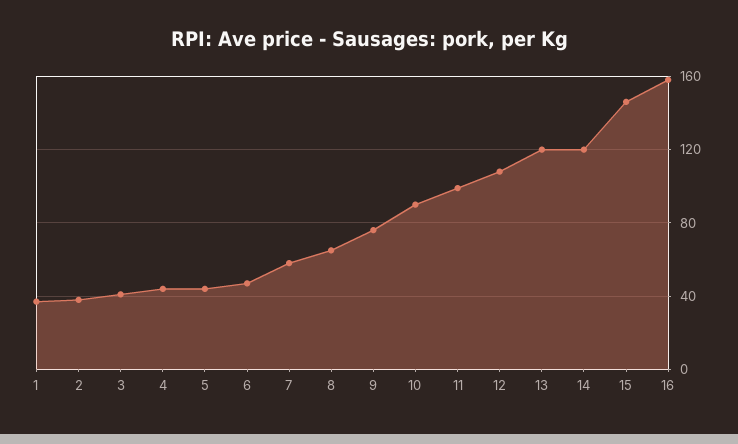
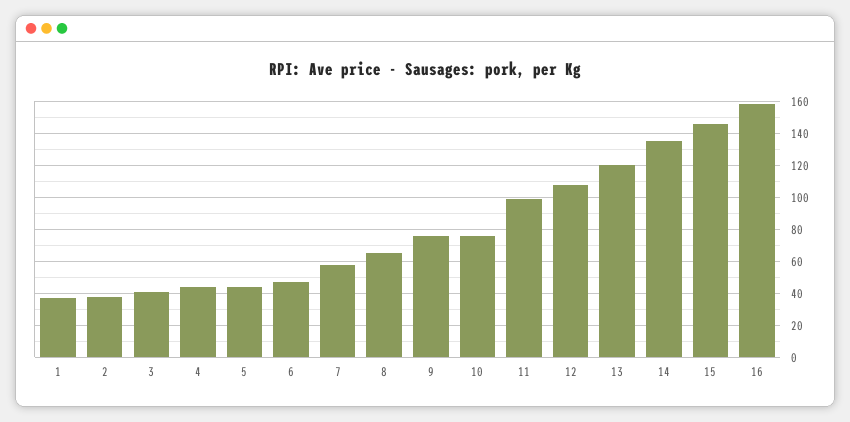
  {
    "1": 35,
    "2": 40,
    "3": 40,
    "4": 45,
    "5": 45,
    "6": 45,
    "7": 60,
    "8": 65,
    "9": 75,
-   "10": 90,
+   "10": 75,
    "11": 100,
    "12": 110,
    "13": 120,
-   "14": 120,
+   "14": 135,
    "15": 145,
    "16": 160
  }

